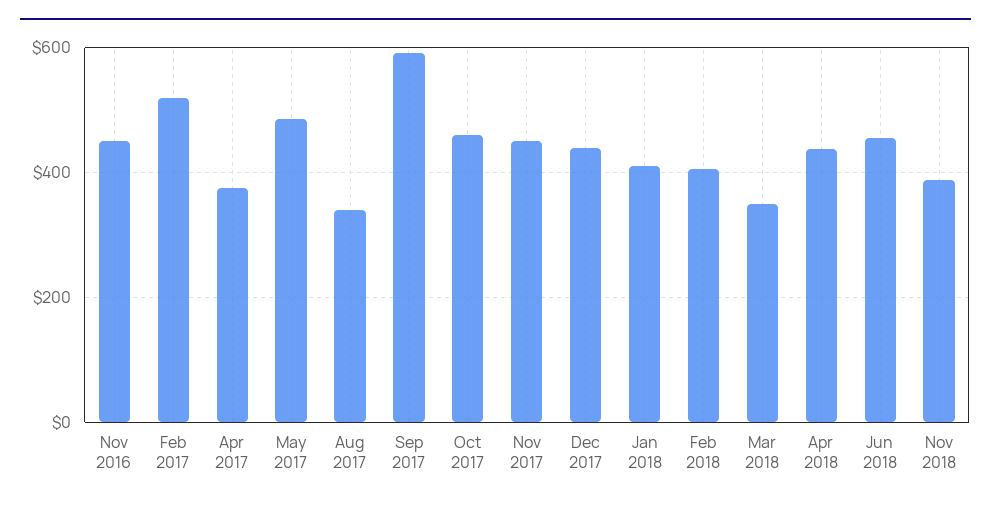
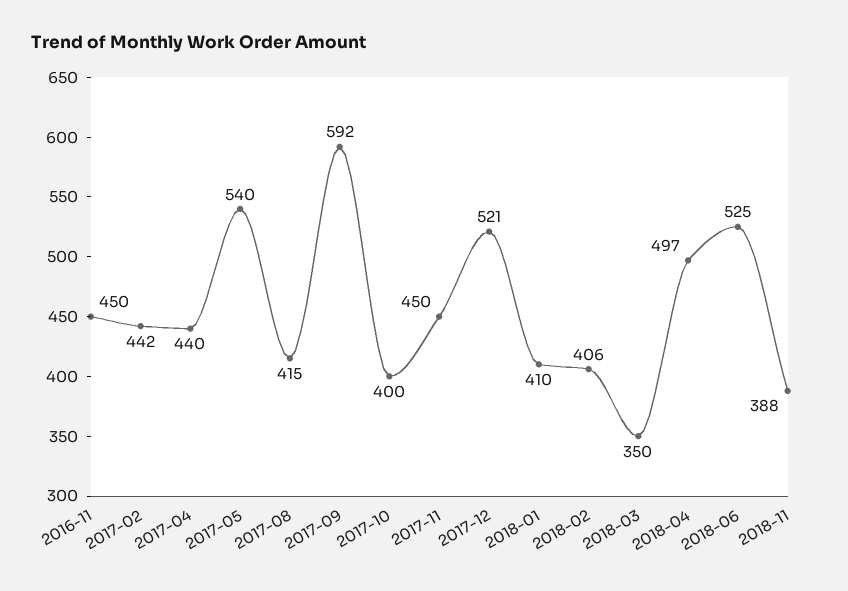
  {
    "Nov 2016": 450,
-   "Feb 2017": 520,
+   "Feb 2017": 442,
-   "Apr 2017": 380,
+   "Apr 2017": 440,
-   "May 2017": 480,
+   "May 2017": 540,
-   "Aug 2017": 340,
+   "Aug 2017": 415,
    "Sep 2017": 592,
-   "Oct 2017": 460,
+   "Oct 2017": 400,
    "Nov 2017": 450,
-   "Dec 2017": 440,
+   "Dec 2017": 521,
    "Jan 2018": 410,
    "Feb 2018": 406,
    "Mar 2018": 350,
-   "Apr 2018": 440,
+   "Apr 2018": 497,
-   "Jun 2018": 460,
+   "Jun 2018": 525,
    "Nov 2018": 388
  }

